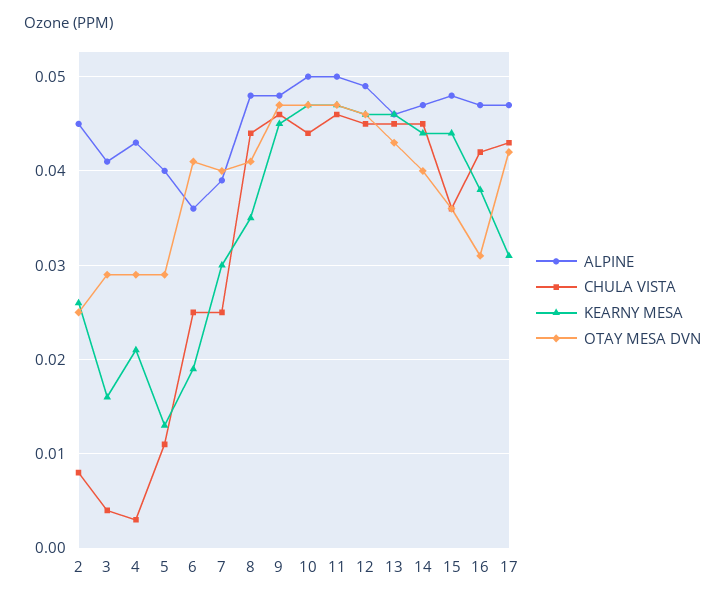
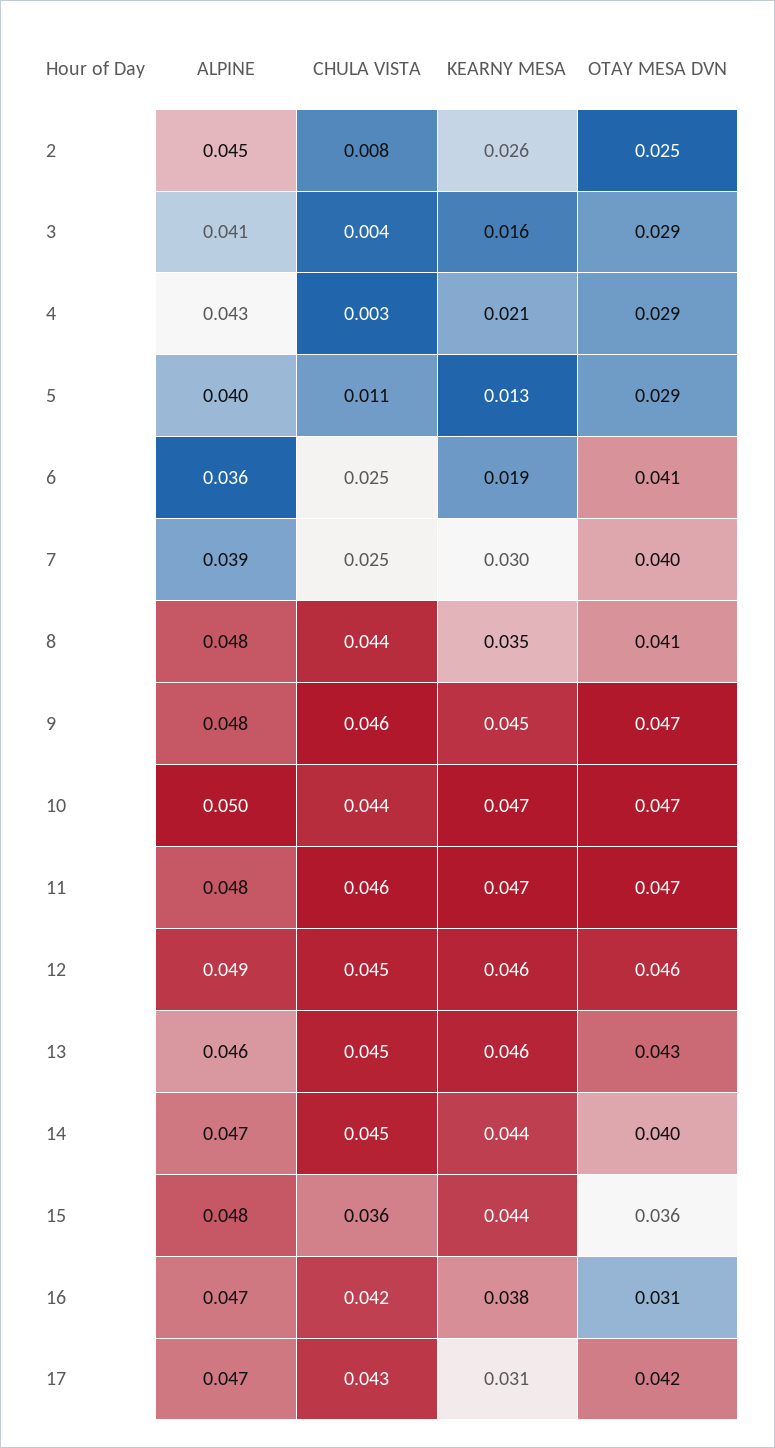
  {
    "ALPINE": {
      "2": 0.045,
      "3": 0.041,
      "4": 0.043,
      "5": 0.04,
      "6": 0.036,
      "7": 0.039,
      "8": 0.048,
      "9": 0.048,
      "10": 0.05,
-     "11": 0.05,
+     "11": 0.048,
      "12": 0.049,
      "13": 0.046,
      "14": 0.047,
      "15": 0.048,
      "16": 0.047,
      "17": 0.047
    },
    "CHULA VISTA": {
      "2": 0.008,
      "3": 0.004,
      "4": 0.003,
      "5": 0.011,
      "6": 0.025,
      "7": 0.025,
      "8": 0.044,
      "9": 0.046,
      "10": 0.044,
      "11": 0.046,
      "12": 0.045,
      "13": 0.045,
      "14": 0.045,
      "15": 0.036,
      "16": 0.042,
      "17": 0.043
    },
    "KEARNY MESA": {
      "2": 0.026,
      "3": 0.016,
      "4": 0.021,
      "5": 0.013,
      "6": 0.019,
      "7": 0.03,
      "8": 0.035,
      "9": 0.045,
      "10": 0.047,
      "11": 0.047,
      "12": 0.046,
      "13": 0.046,
      "14": 0.044,
      "15": 0.044,
      "16": 0.038,
      "17": 0.031
    },
    "OTAY MESA DVN": {
      "2": 0.025,
      "3": 0.029,
      "4": 0.029,
      "5": 0.029,
      "6": 0.041,
      "7": 0.04,
      "8": 0.041,
      "9": 0.047,
      "10": 0.047,
      "11": 0.047,
      "12": 0.046,
      "13": 0.043,
      "14": 0.04,
      "15": 0.036,
      "16": 0.031,
      "17": 0.042
    }
  }

